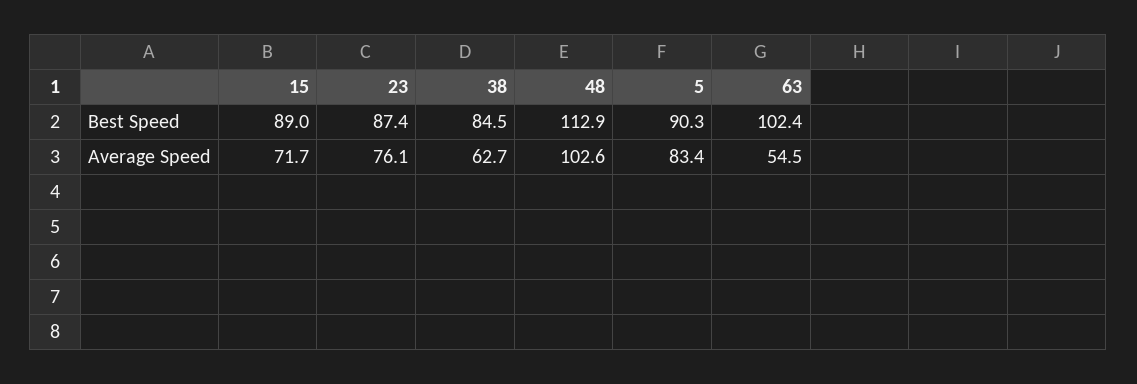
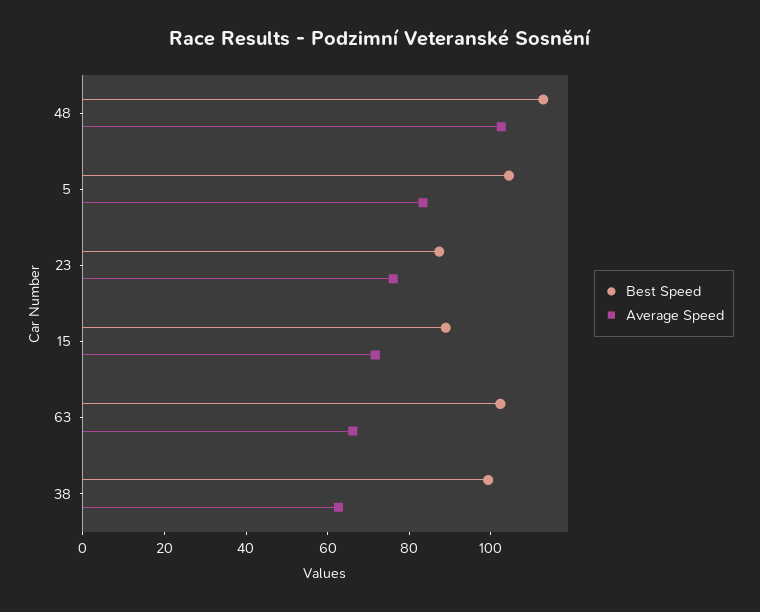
  {
    "Best Speed": {
      "15": 89,
      "23": 87.4,
-     "38": 84.5,
+     "38": 100,
      "48": 112.9,
-     "5": 90.3,
+     "5": 105,
      "63": 102.4
    },
    "Average Speed": {
      "15": 71.7,
      "23": 76.1,
      "38": 62.7,
      "48": 102.6,
      "5": 83.4,
-     "63": 54.5
+     "63": 65
    }
  }

